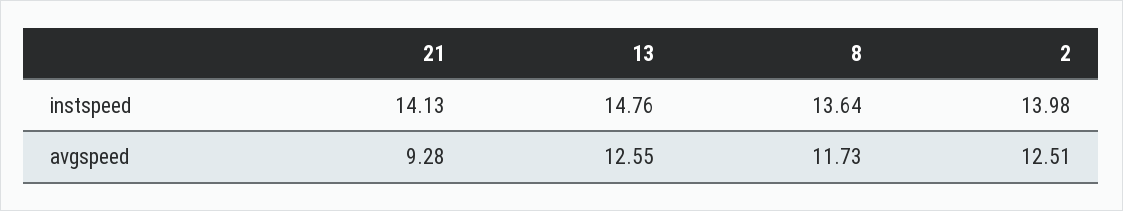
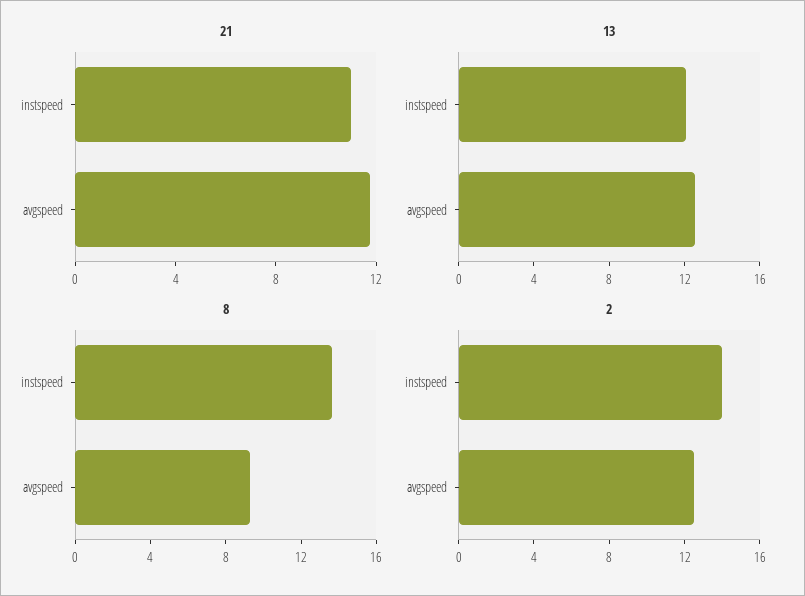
  {
    "21": {
-     "instspeed": 14.13,
+     "instspeed": 11,
-     "avgspeed": 9.28
+     "avgspeed": 12
    },
    "13": {
-     "instspeed": 14.76,
+     "instspeed": 12,
      "avgspeed": 12.55
    },
    "8": {
      "instspeed": 13.64,
-     "avgspeed": 11.73
+     "avgspeed": 9
    },
    "2": {
      "instspeed": 13.98,
      "avgspeed": 12.51
    }
  }

